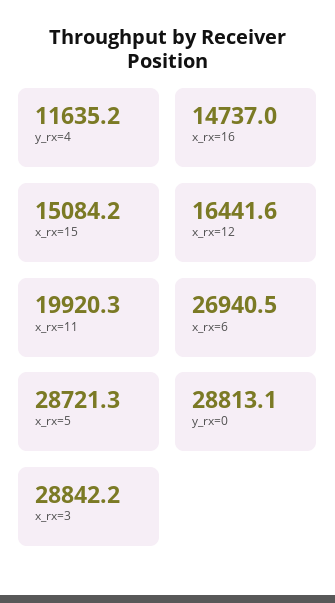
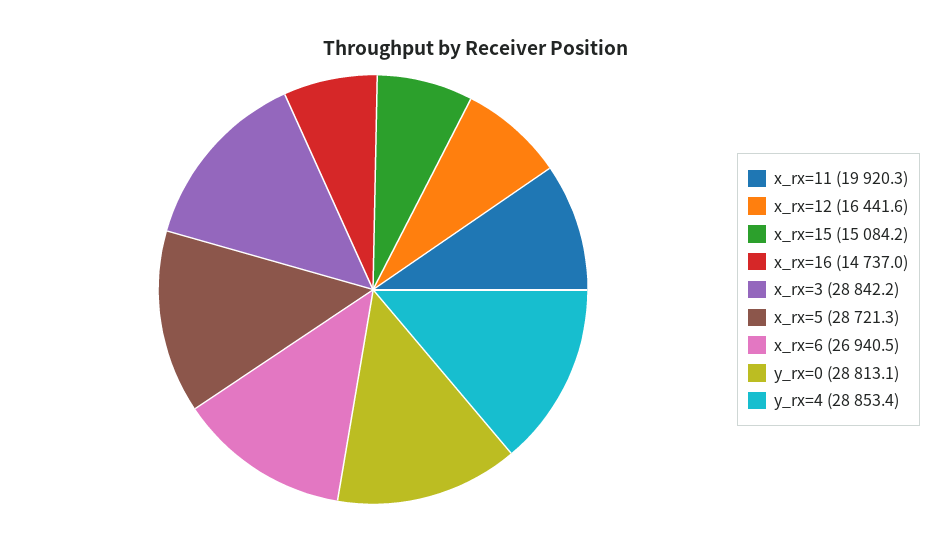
  {
-   "y_rx=4": 11635.2,
+   "y_rx=4": 28853.4,
    "x_rx=16": 14737,
    "x_rx=15": 15084.2,
    "x_rx=12": 16441.6,
    "x_rx=11": 19920.3,
    "x_rx=6": 26940.5,
    "x_rx=5": 28721.3,
    "y_rx=0": 28813.1,
    "x_rx=3": 28842.2
  }

